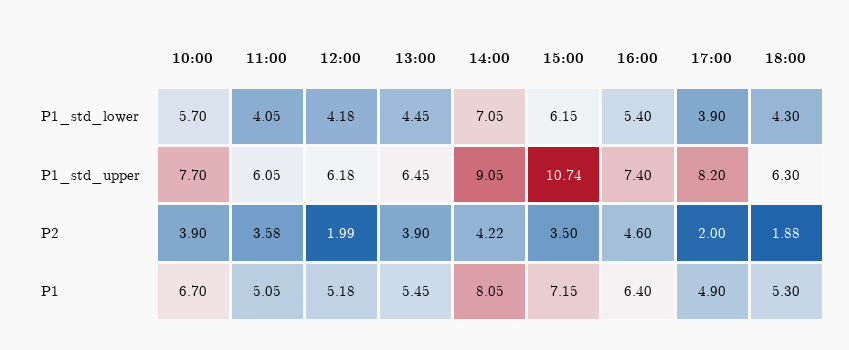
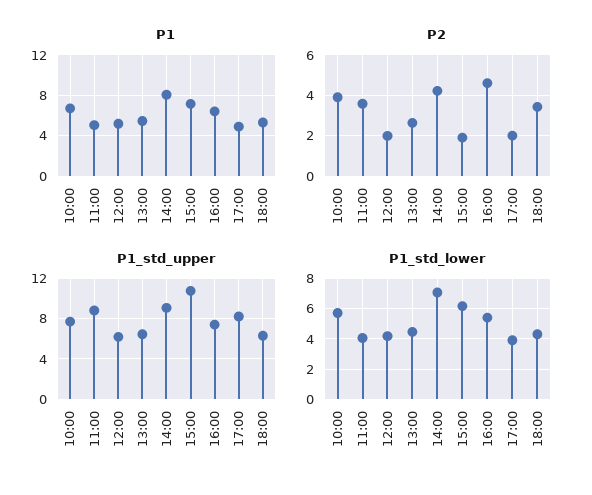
  {
    "P1_std_lower": {
      "10:00": 5.7,
      "11:00": 4.05,
      "12:00": 4.18,
      "13:00": 4.45,
      "14:00": 7.05,
      "15:00": 6.15,
      "16:00": 5.4,
      "17:00": 3.9,
      "18:00": 4.3
    },
    "P1_std_upper": {
      "10:00": 7.7,
-     "11:00": 6.05,
+     "11:00": 9,
      "12:00": 6.18,
      "13:00": 6.45,
      "14:00": 9.05,
      "15:00": 10.74,
      "16:00": 7.4,
      "17:00": 8.2,
      "18:00": 6.3
    },
    "P2": {
      "10:00": 3.9,
      "11:00": 3.58,
      "12:00": 1.99,
-     "13:00": 3.9,
+     "13:00": 2.5,
      "14:00": 4.22,
-     "15:00": 3.5,
+     "15:00": 2,
      "16:00": 4.6,
      "17:00": 2,
-     "18:00": 1.88
+     "18:00": 3.5
    },
    "P1": {
      "10:00": 6.7,
      "11:00": 5.05,
      "12:00": 5.18,
      "13:00": 5.45,
      "14:00": 8.05,
      "15:00": 7.15,
      "16:00": 6.4,
      "17:00": 4.9,
      "18:00": 5.3
    }
  }

